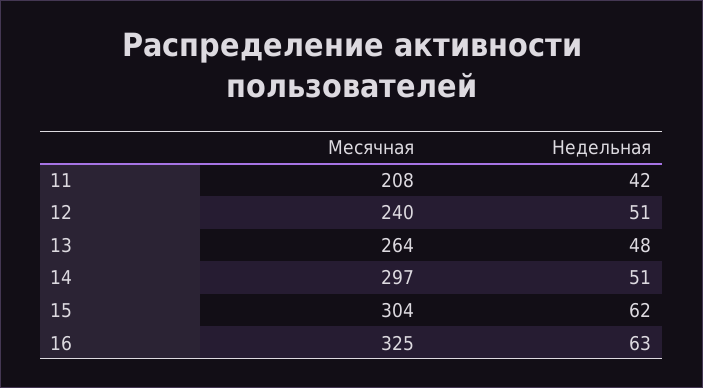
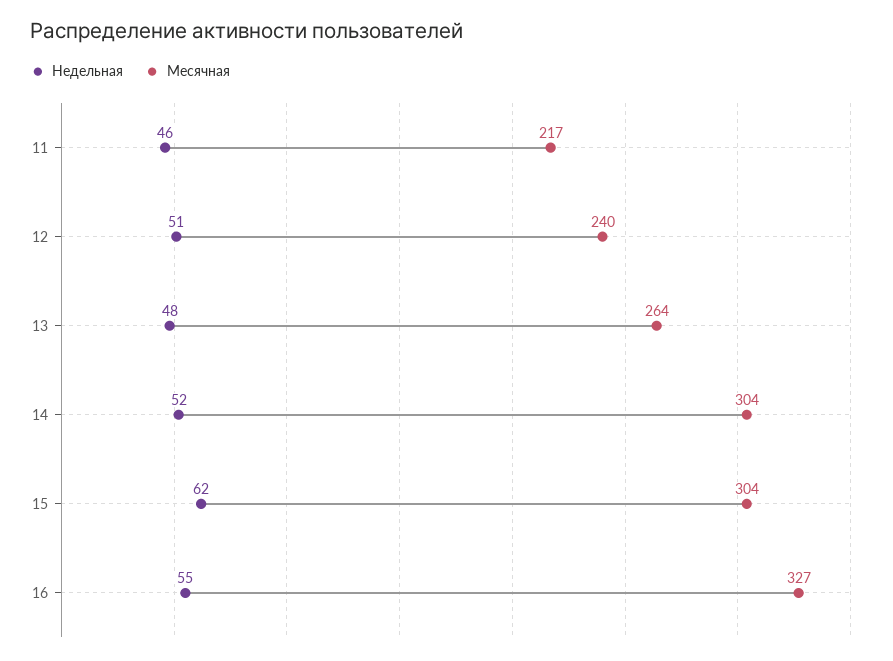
  {
    "Месячная": {
-     "11": 208,
+     "11": 217,
      "12": 240,
      "13": 264,
-     "14": 297,
+     "14": 304,
      "15": 304,
-     "16": 325
+     "16": 327
    },
    "Недельная": {
-     "11": 42,
+     "11": 46,
      "12": 51,
      "13": 48,
-     "14": 51,
+     "14": 52,
      "15": 62,
-     "16": 63
+     "16": 55
    }
  }

